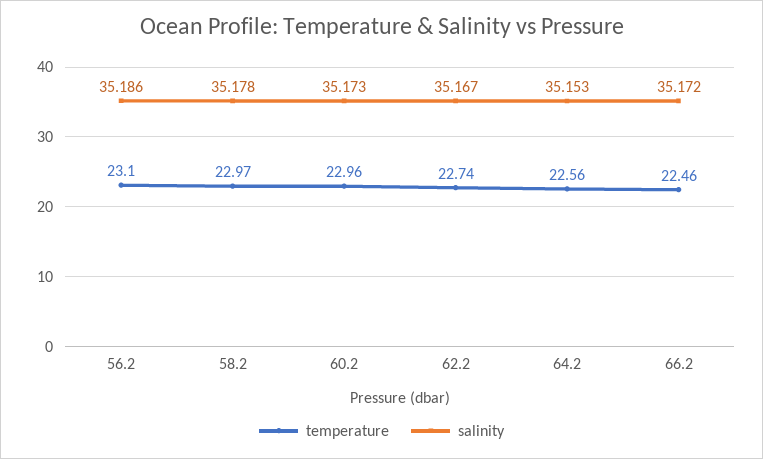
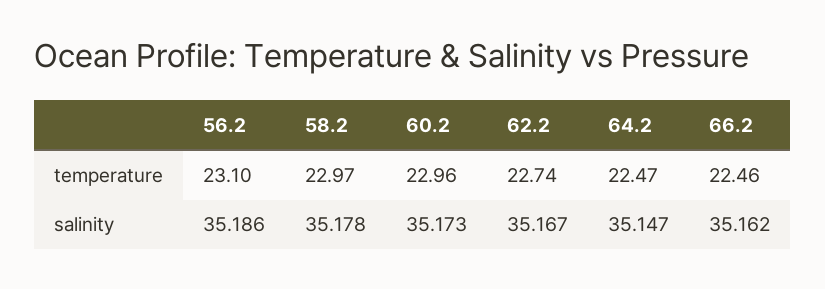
  {
    "temperature": {
      "56.2": 23.1,
      "58.2": 22.97,
      "60.2": 22.96,
      "62.2": 22.74,
-     "64.2": 22.56,
+     "64.2": 22.47,
      "66.2": 22.46
    },
    "salinity": {
      "56.2": 35.186,
      "58.2": 35.178,
      "60.2": 35.173,
      "62.2": 35.167,
-     "64.2": 35.153,
+     "64.2": 35.147,
-     "66.2": 35.172
+     "66.2": 35.162
    }
  }

